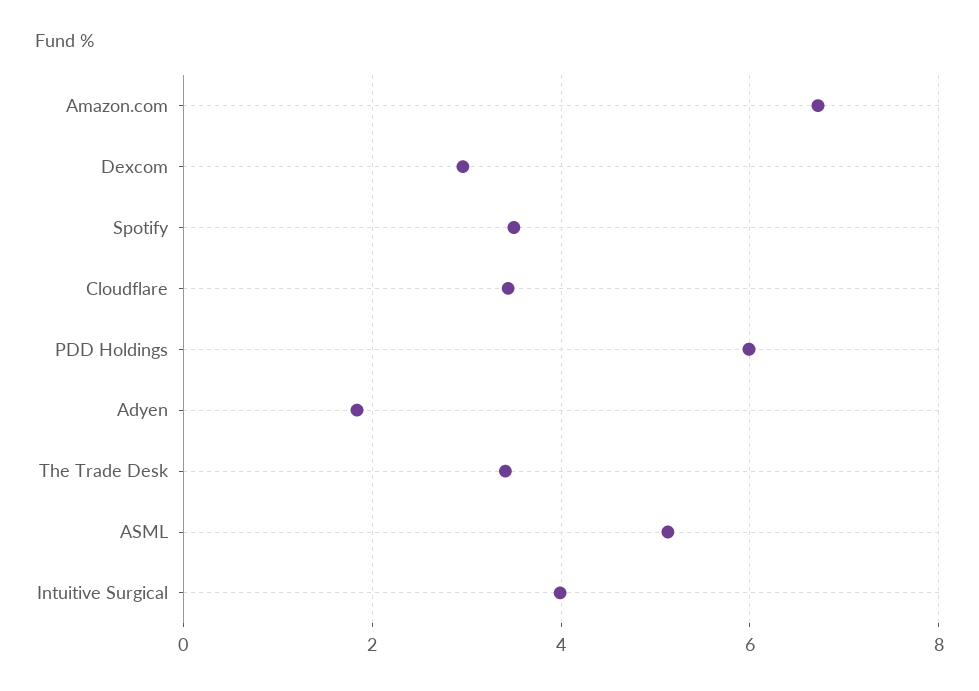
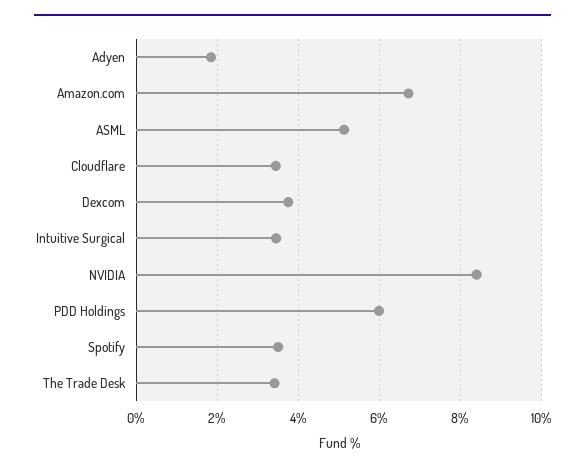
  {
    "Amazon.com": 6.8,
-   "Dexcom": 3,
+   "Dexcom": 3.8,
    "Spotify": 3.6,
    "Cloudflare": 3.4,
    "PDD Holdings": 6,
    "Adyen": 1.8,
    "The Trade Desk": 3.4,
    "ASML": 5.2,
-   "Intuitive Surgical": 4
+   "Intuitive Surgical": 3.4,
+   "NVIDIA": 8.4
  }

